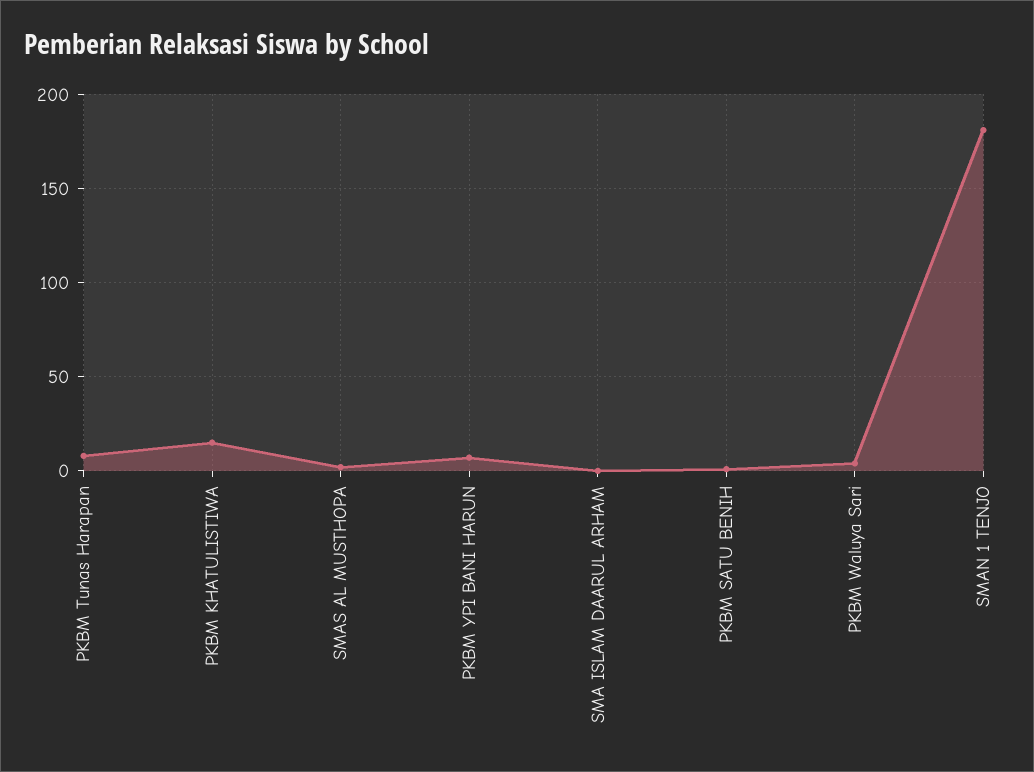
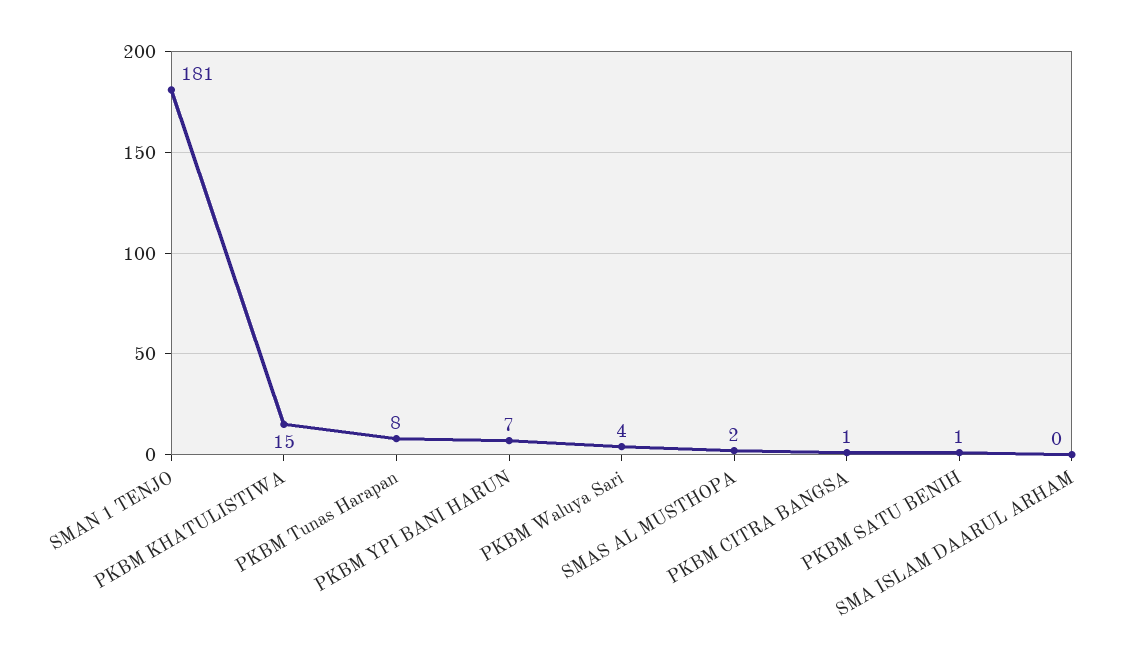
  {
    "PKBM Tunas Harapan": 8,
    "PKBM KHATULISTIWA": 15,
    "SMAS AL MUSTHOPA": 2,
    "PKBM YPI BANI HARUN": 7,
    "SMA ISLAM DAARUL ARHAM": 0,
    "PKBM SATU BENIH": 1,
    "PKBM Waluya Sari": 4,
-   "SMAN 1 TENJO": 181
+   "SMAN 1 TENJO": 181,
+   "PKBM CITRA BANGSA": 1
  }

